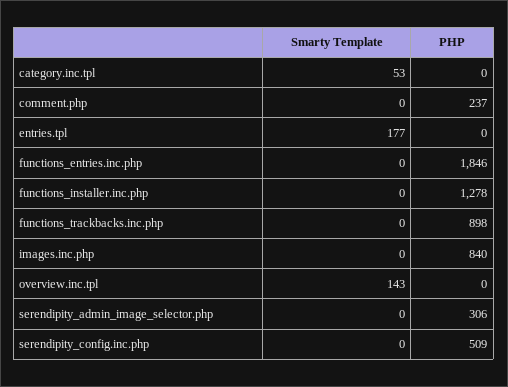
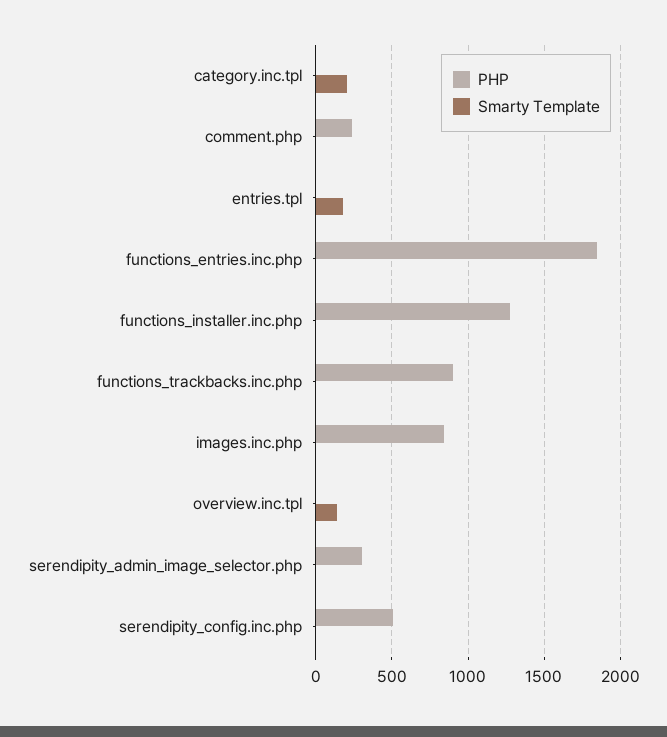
  {
    "Smarty Template": {
-     "category.inc.tpl": 53,
+     "category.inc.tpl": 200,
      "comment.php": 0,
      "entries.tpl": 177,
      "functions_entries.inc.php": 0,
      "functions_installer.inc.php": 0,
      "functions_trackbacks.inc.php": 0,
      "images.inc.php": 0,
      "overview.inc.tpl": 143,
      "serendipity_admin_image_selector.php": 0,
      "serendipity_config.inc.php": 0
    },
    "PHP": {
      "category.inc.tpl": 0,
      "comment.php": 237,
      "entries.tpl": 0,
      "functions_entries.inc.php": 1846,
      "functions_installer.inc.php": 1278,
      "functions_trackbacks.inc.php": 898,
      "images.inc.php": 840,
      "overview.inc.tpl": 0,
      "serendipity_admin_image_selector.php": 306,
      "serendipity_config.inc.php": 509
    }
  }

